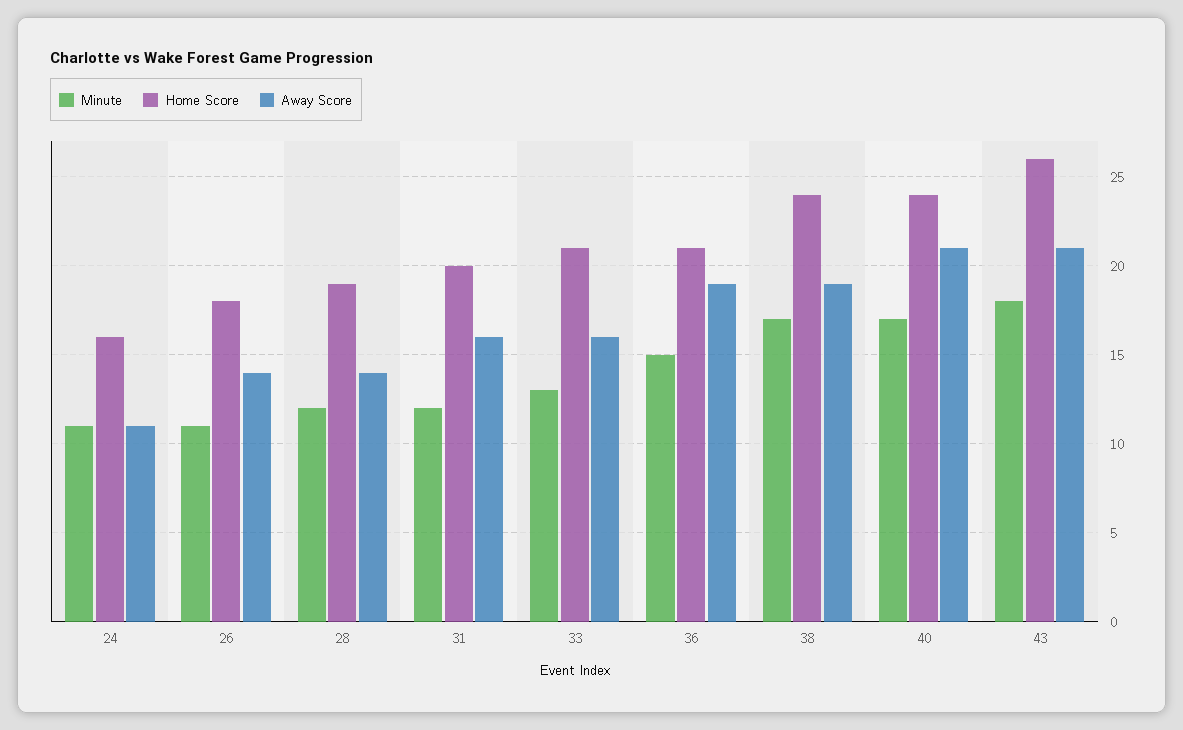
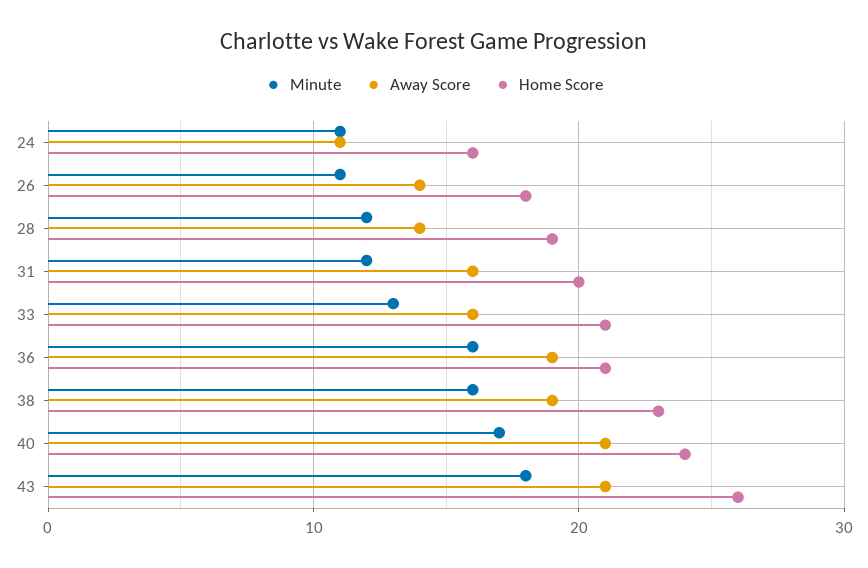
  {
    "Minute": {
      "24": 11,
      "26": 11,
      "28": 12,
      "31": 12,
      "33": 13,
-     "36": 15,
+     "36": 16,
-     "38": 17,
+     "38": 16,
      "40": 17,
      "43": 18
    },
    "Home Score": {
      "24": 16,
      "26": 18,
      "28": 19,
      "31": 20,
      "33": 21,
      "36": 21,
-     "38": 24,
+     "38": 23,
      "40": 24,
      "43": 26
    },
    "Away Score": {
      "24": 11,
      "26": 14,
      "28": 14,
      "31": 16,
      "33": 16,
      "36": 19,
      "38": 19,
      "40": 21,
      "43": 21
    }
  }

